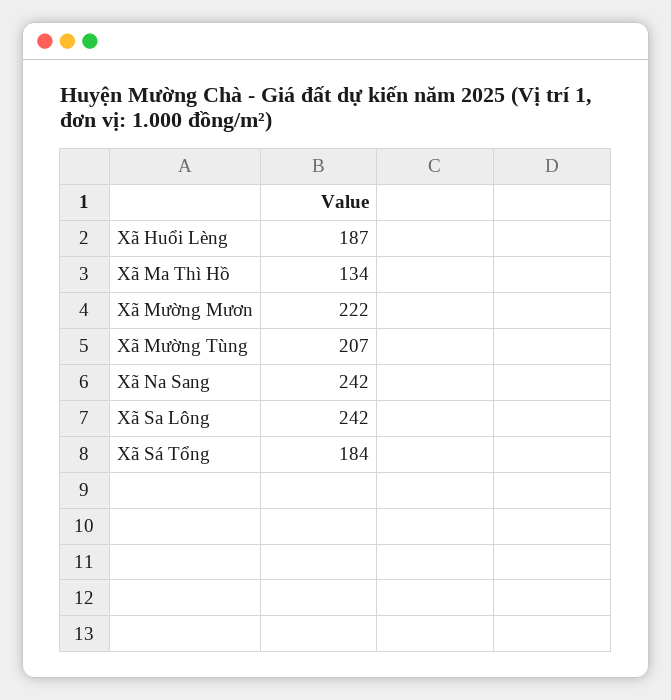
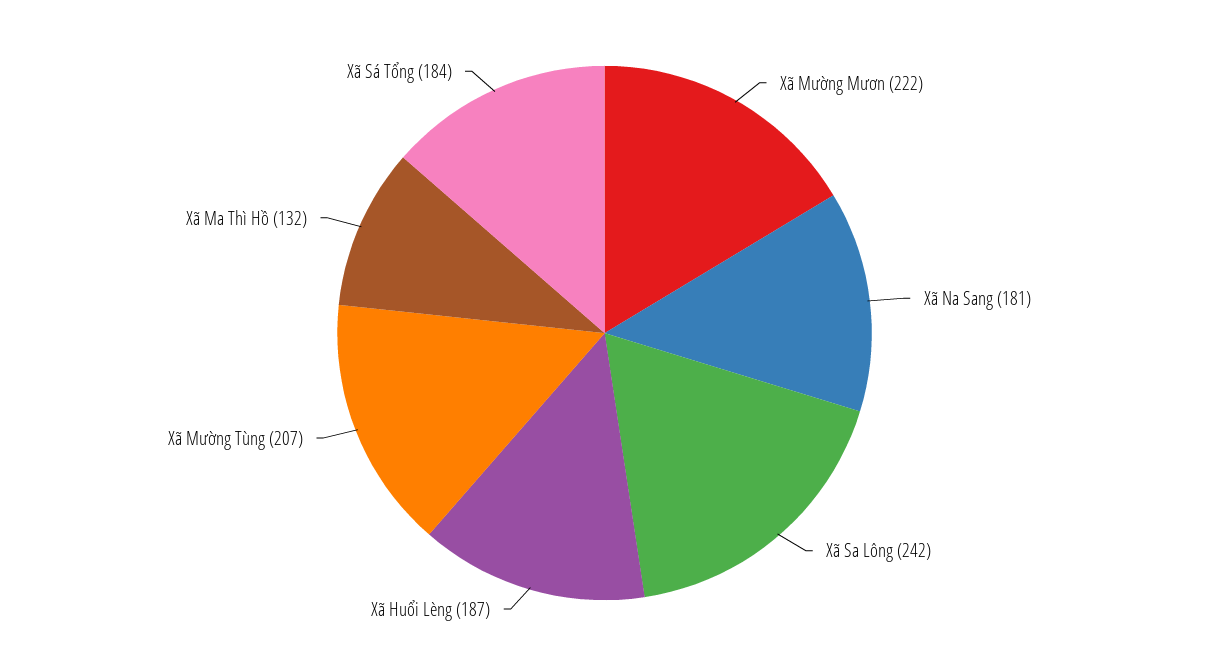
  {
    "Xã Huổi Lèng": 187,
-   "Xã Ma Thì Hồ": 134,
+   "Xã Ma Thì Hồ": 132,
    "Xã Mường Mươn": 222,
    "Xã Mường Tùng": 207,
-   "Xã Na Sang": 242,
+   "Xã Na Sang": 181,
    "Xã Sa Lông": 242,
    "Xã Sá Tổng": 184
  }

